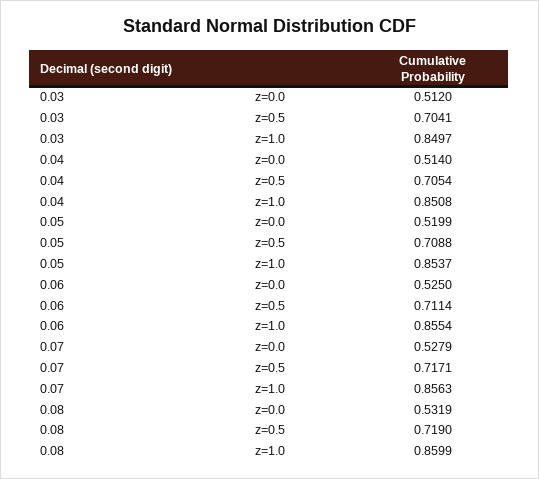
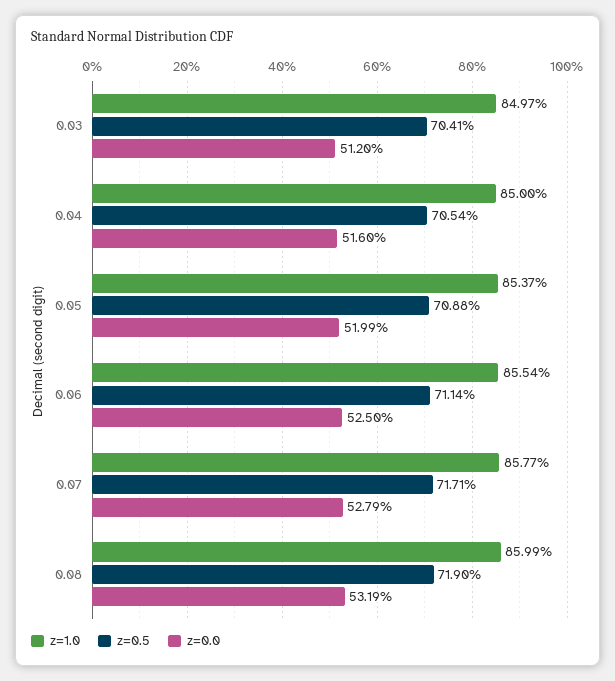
  {
    "z=0.0": {
      "0.03": 0.512,
-     "0.04": 0.514,
+     "0.04": 0.516,
      "0.05": 0.5199,
      "0.06": 0.525,
      "0.07": 0.5279,
      "0.08": 0.5319
    },
    "z=0.5": {
      "0.03": 0.7041,
      "0.04": 0.7054,
      "0.05": 0.7088,
      "0.06": 0.7114,
      "0.07": 0.7171,
      "0.08": 0.719
    },
    "z=1.0": {
      "0.03": 0.8497,
-     "0.04": 0.8508,
+     "0.04": 0.85,
      "0.05": 0.8537,
      "0.06": 0.8554,
-     "0.07": 0.8563,
+     "0.07": 0.8577,
      "0.08": 0.8599
    }
  }

